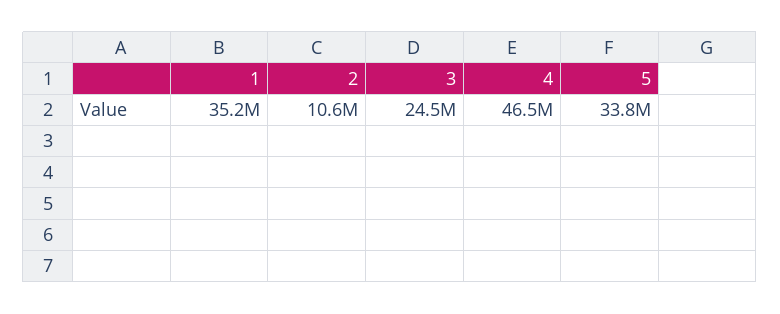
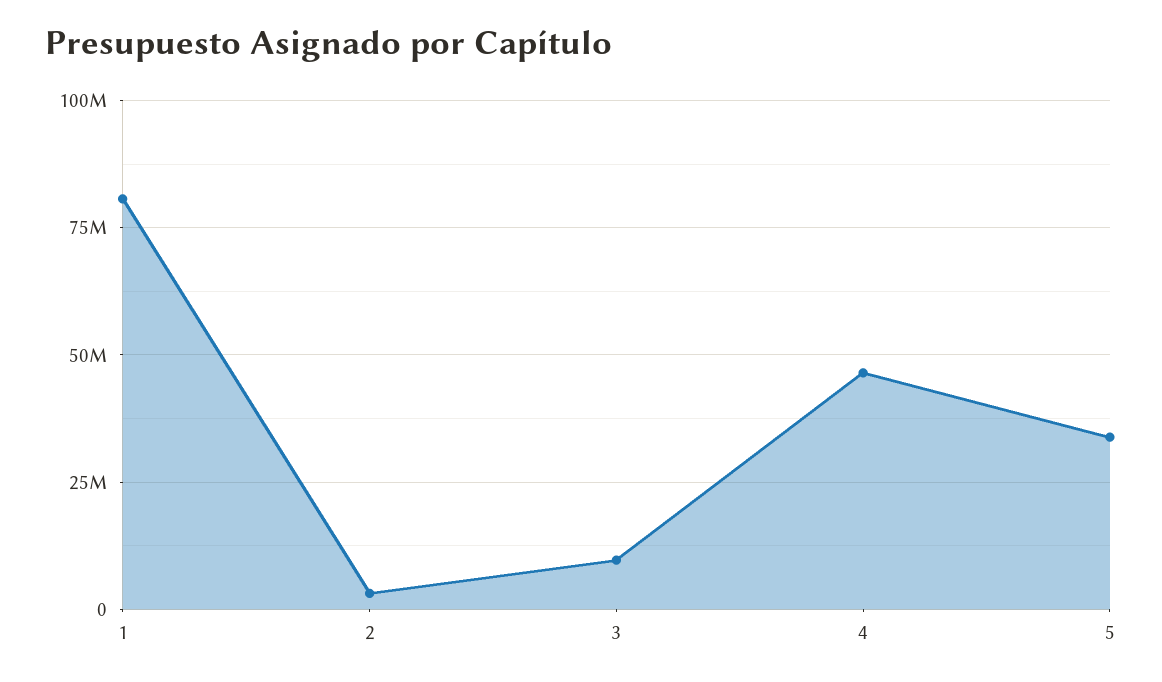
  {
-   "1": 35200000,
+   "1": 80000000,
-   "2": 10600000,
+   "2": 2500000,
-   "3": 24500000,
+   "3": 10000000,
    "4": 46500000,
    "5": 33800000
  }

